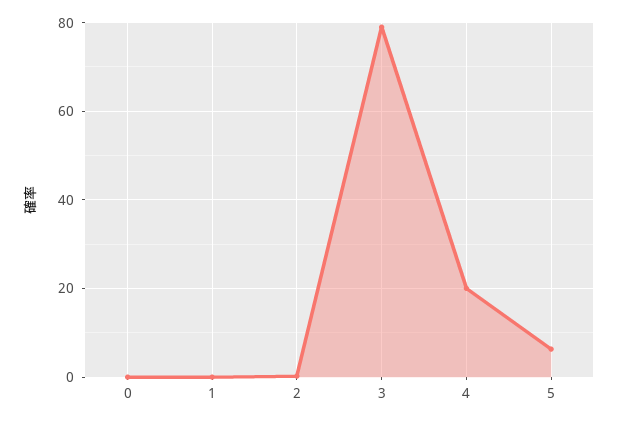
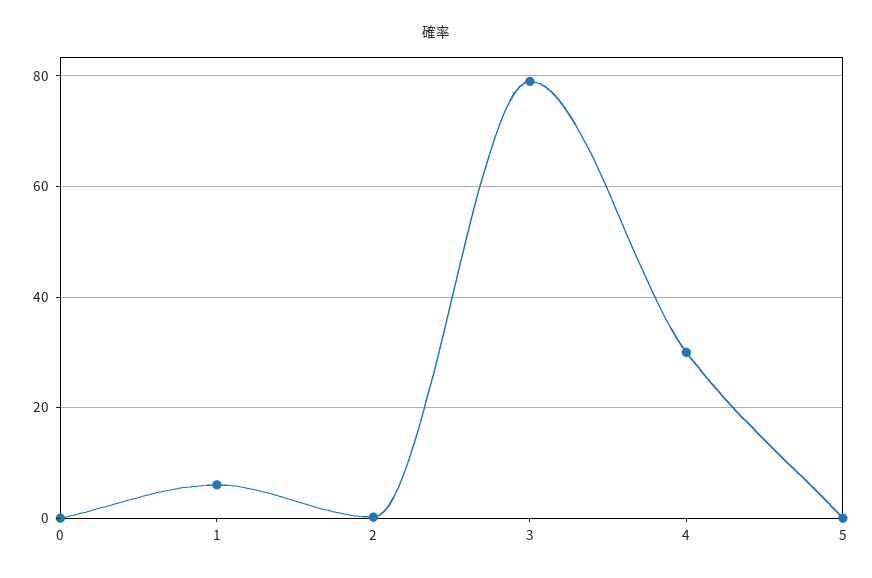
  {
    "0": 0,
-   "1": 0,
+   "1": 6,
    "2": 0,
    "3": 80,
-   "4": 20,
+   "4": 30,
-   "5": 6
+   "5": 0
  }

